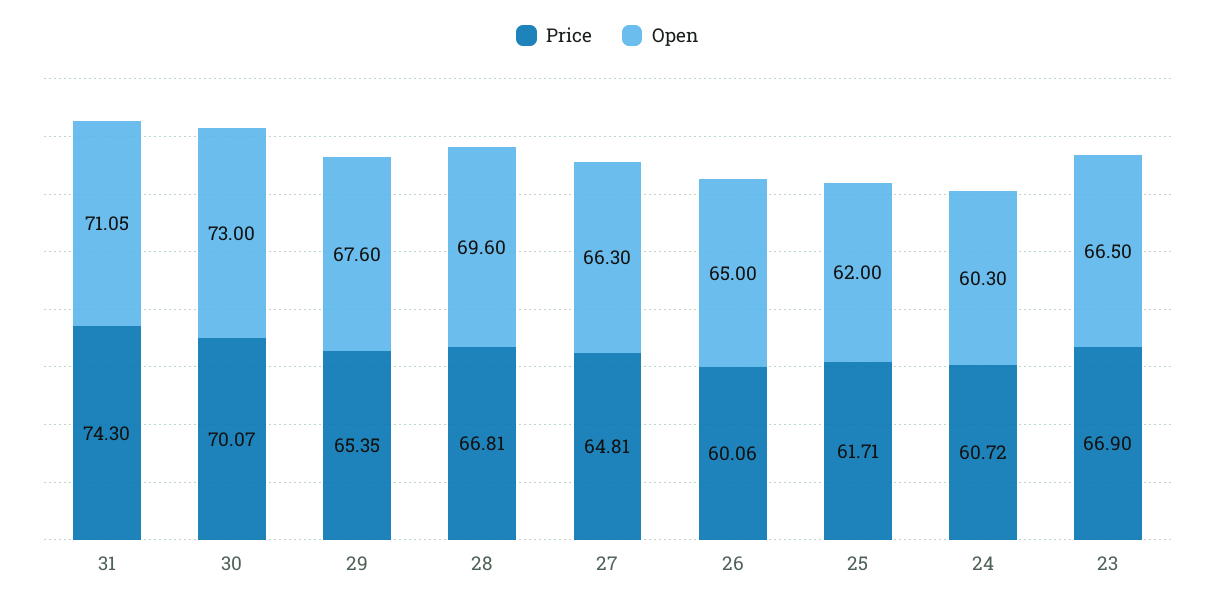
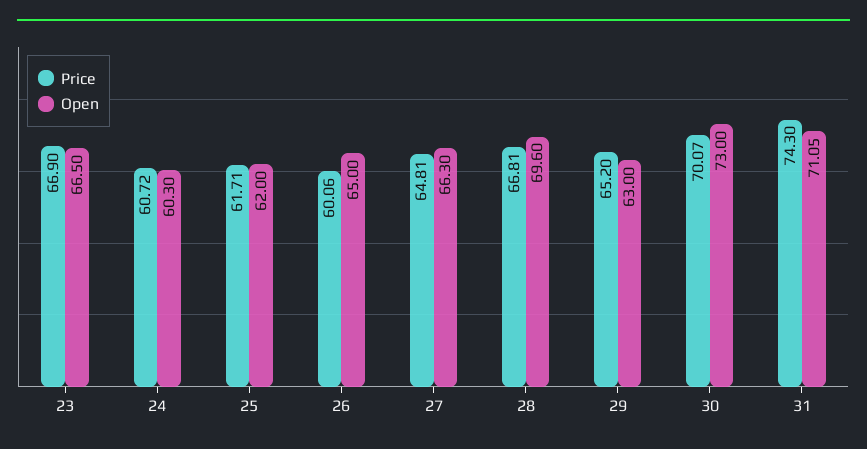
  {
    "Price": {
      "31": 74.3,
      "30": 70.07,
-     "29": 65.35,
+     "29": 65.2,
      "28": 66.81,
      "27": 64.81,
      "26": 60.06,
      "25": 61.71,
      "24": 60.72,
      "23": 66.9
    },
    "Open": {
      "31": 71.05,
      "30": 73,
-     "29": 67.6,
+     "29": 63,
      "28": 69.6,
      "27": 66.3,
      "26": 65,
      "25": 62,
      "24": 60.3,
      "23": 66.5
    }
  }

